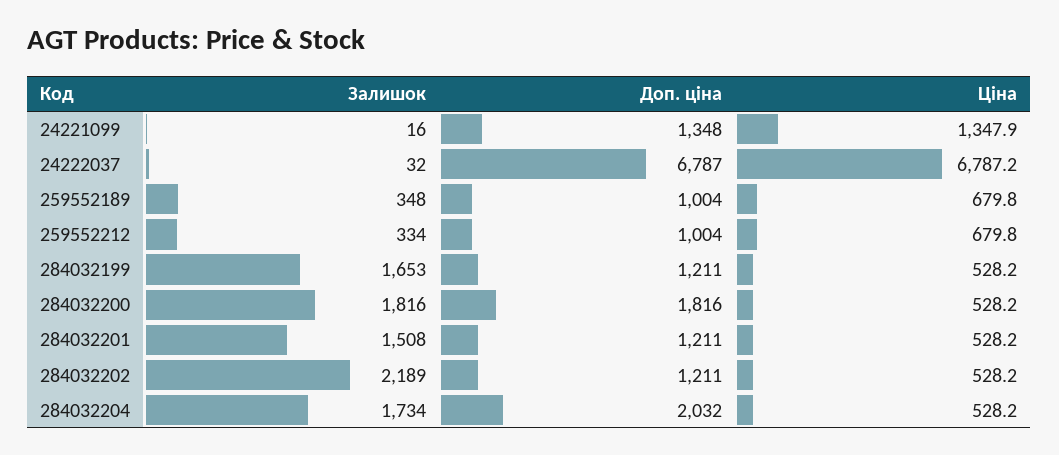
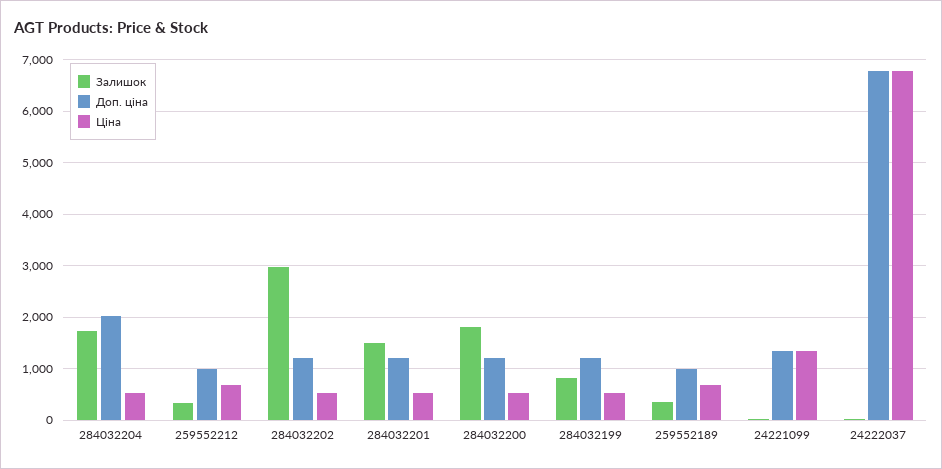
  {
    "Залишок": {
      "24221099": 16,
      "24222037": 32,
      "259552189": 348,
      "259552212": 334,
-     "284032199": 1653,
+     "284032199": 800,
      "284032200": 1816,
      "284032201": 1508,
-     "284032202": 2189,
+     "284032202": 3000,
      "284032204": 1734
    },
    "Доп. ціна": {
      "24221099": 1348,
      "24222037": 6787,
      "259552189": 1004,
      "259552212": 1004,
      "284032199": 1211,
-     "284032200": 1816,
+     "284032200": 1200,
      "284032201": 1211,
      "284032202": 1211,
      "284032204": 2032
    },
    "Ціна": {
      "24221099": 1347.9,
      "24222037": 6787.2,
      "259552189": 679.8,
      "259552212": 679.8,
      "284032199": 528.2,
      "284032200": 528.2,
      "284032201": 528.2,
      "284032202": 528.2,
      "284032204": 528.2
    }
  }

